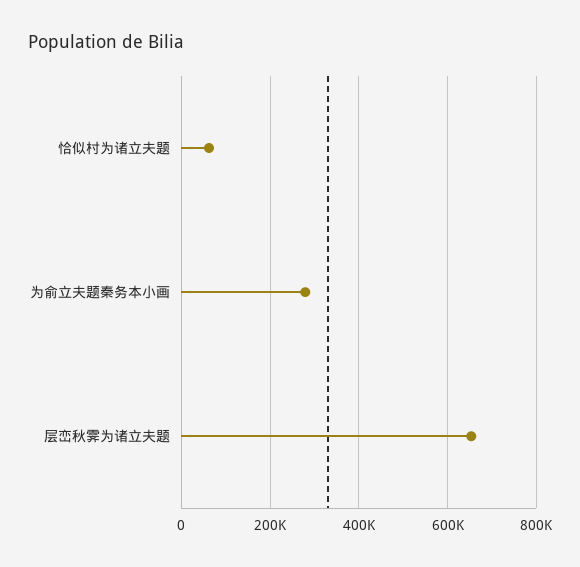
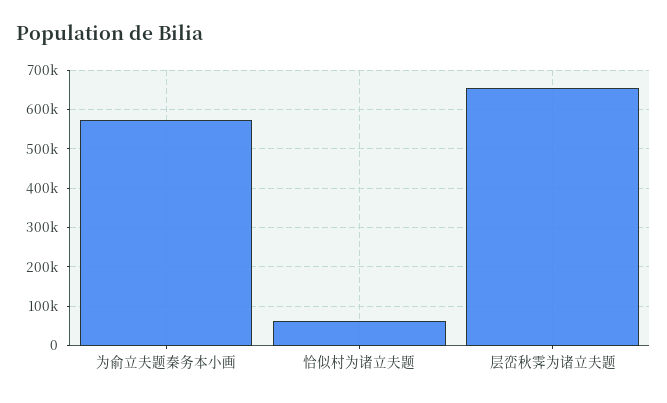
  {
    "恰似村为诸立夫题": 60000,
-   "为俞立夫题秦务本小画": 280000,
+   "为俞立夫题秦务本小画": 580000,
    "层峦秋霁为诸立夫题": 660000
  }

